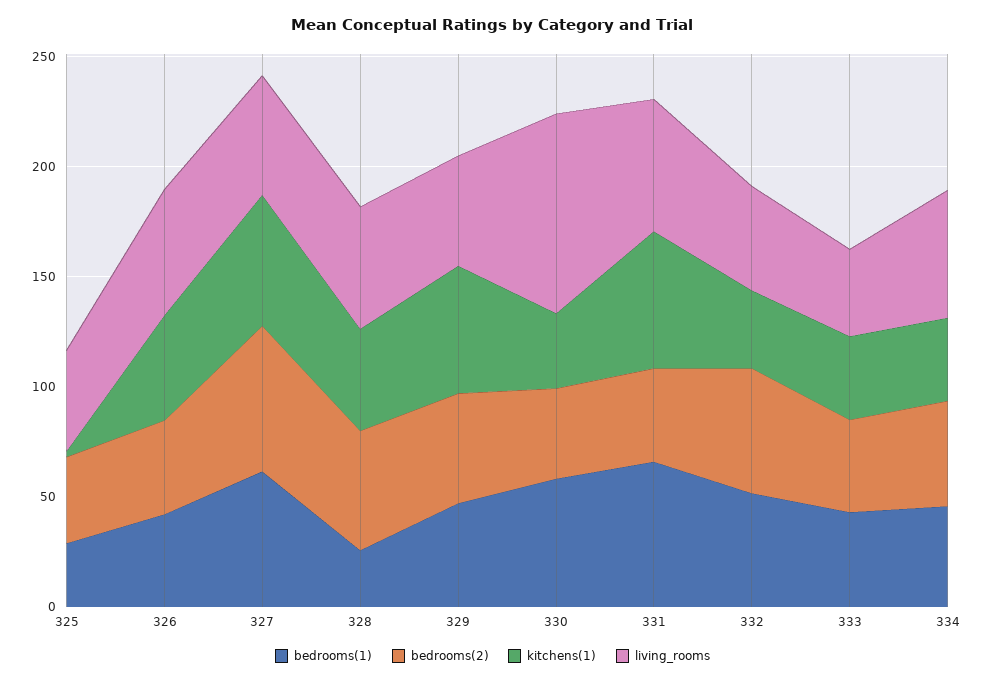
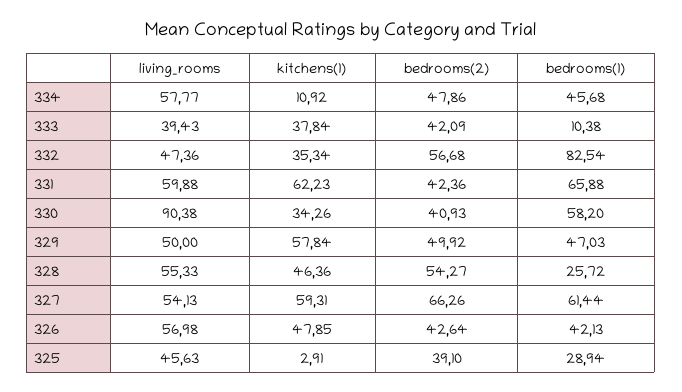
  {
    "bedrooms(1)": {
      "325": 28.94,
      "326": 42.13,
      "327": 61.44,
      "328": 25.72,
      "329": 47.03,
      "330": 58.2,
      "331": 65.88,
-     "332": 50,
+     "332": 82.54,
-     "333": 40,
+     "333": 10.38,
      "334": 45.68
    },
    "bedrooms(2)": {
      "325": 39.1,
      "326": 42.64,
      "327": 66.26,
      "328": 54.27,
      "329": 49.92,
      "330": 40.93,
      "331": 42.36,
      "332": 56.68,
      "333": 42.09,
      "334": 47.86
    },
    "kitchens(1)": {
      "325": 2.91,
      "326": 47.85,
      "327": 59.31,
      "328": 46.36,
      "329": 57.84,
      "330": 34.26,
      "331": 62.23,
      "332": 35.34,
      "333": 37.84,
-     "334": 40
+     "334": 10.92
    },
    "living_rooms": {
      "325": 45.63,
      "326": 56.98,
      "327": 54.13,
      "328": 55.33,
      "329": 50,
      "330": 90.38,
      "331": 59.88,
      "332": 47.36,
      "333": 39.43,
      "334": 57.77
    }
  }

